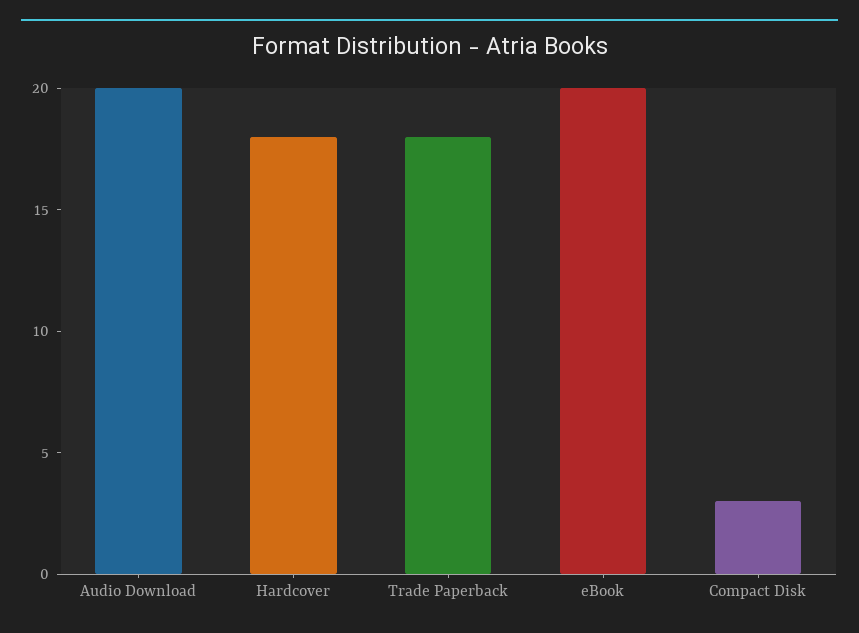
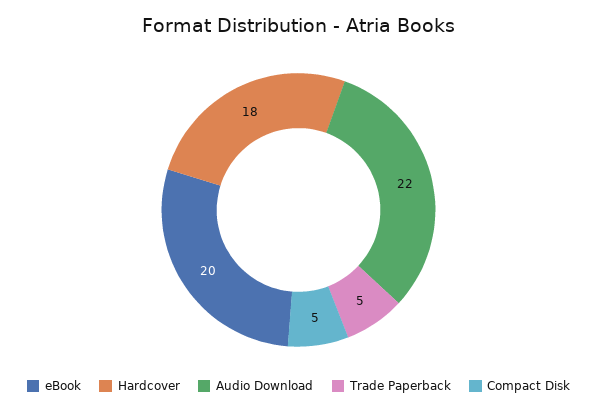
  {
-   "Audio Download": 20,
+   "Audio Download": 22,
    "Hardcover": 18,
-   "Trade Paperback": 18,
+   "Trade Paperback": 5,
    "eBook": 20,
-   "Compact Disk": 3
+   "Compact Disk": 5
  }

